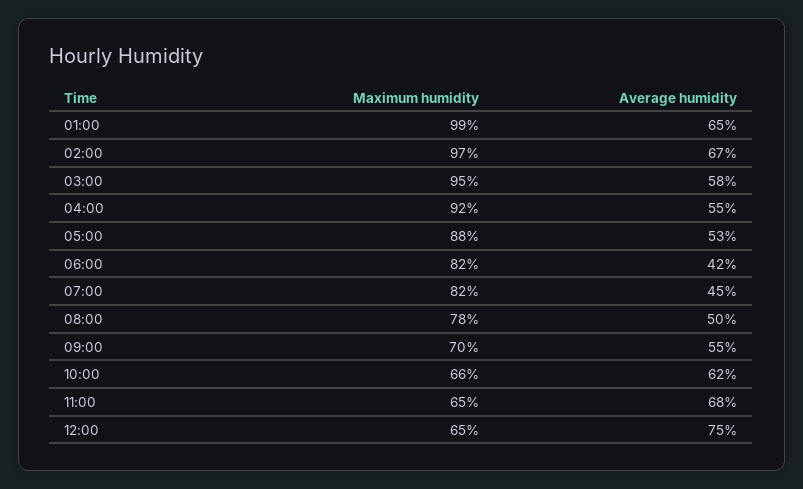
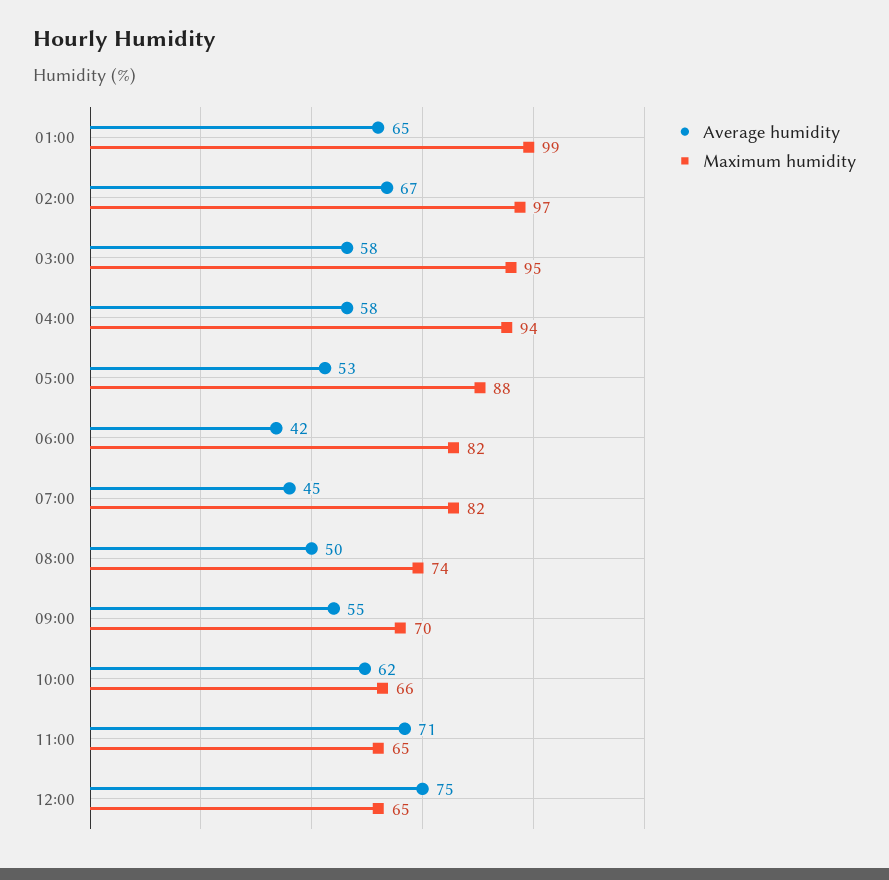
  {
    "Maximum humidity": {
      "01:00": 99,
      "02:00": 97,
      "03:00": 95,
-     "04:00": 92,
+     "04:00": 94,
      "05:00": 88,
      "06:00": 82,
      "07:00": 82,
-     "08:00": 78,
+     "08:00": 74,
      "09:00": 70,
      "10:00": 66,
      "11:00": 65,
      "12:00": 65
    },
    "Average humidity": {
      "01:00": 65,
      "02:00": 67,
      "03:00": 58,
-     "04:00": 55,
+     "04:00": 58,
      "05:00": 53,
      "06:00": 42,
      "07:00": 45,
      "08:00": 50,
      "09:00": 55,
      "10:00": 62,
-     "11:00": 68,
+     "11:00": 71,
      "12:00": 75
    }
  }

